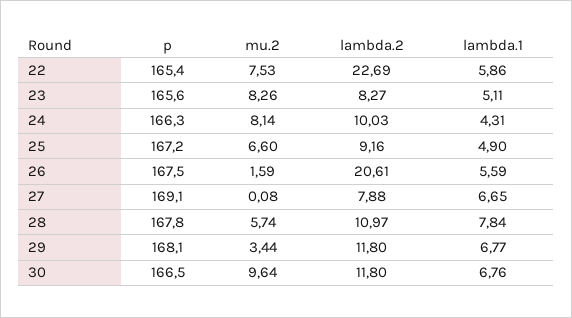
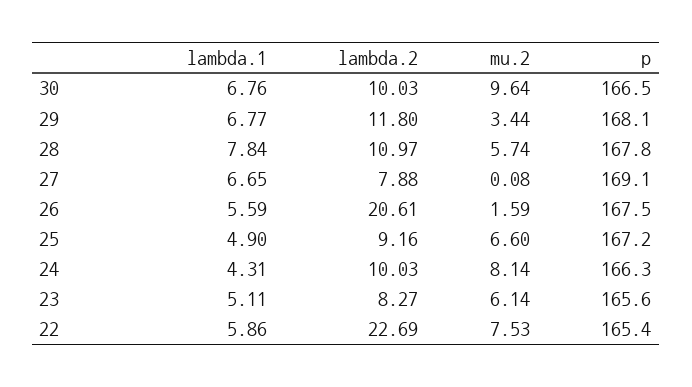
  {
    "p": {
      "22": 165.4,
      "23": 165.6,
      "24": 166.3,
      "25": 167.2,
      "26": 167.5,
      "27": 169.1,
      "28": 167.8,
      "29": 168.1,
      "30": 166.5
    },
    "mu.2": {
      "22": 7.53,
-     "23": 8.26,
+     "23": 6.14,
      "24": 8.14,
      "25": 6.6,
      "26": 1.59,
      "27": 0.08,
      "28": 5.74,
      "29": 3.44,
      "30": 9.64
    },
    "lambda.2": {
      "22": 22.69,
      "23": 8.27,
      "24": 10.03,
      "25": 9.16,
      "26": 20.61,
      "27": 7.88,
      "28": 10.97,
      "29": 11.8,
-     "30": 11.8
+     "30": 10.03
    },
    "lambda.1": {
      "22": 5.86,
      "23": 5.11,
      "24": 4.31,
      "25": 4.9,
      "26": 5.59,
      "27": 6.65,
      "28": 7.84,
      "29": 6.77,
      "30": 6.76
    }
  }

